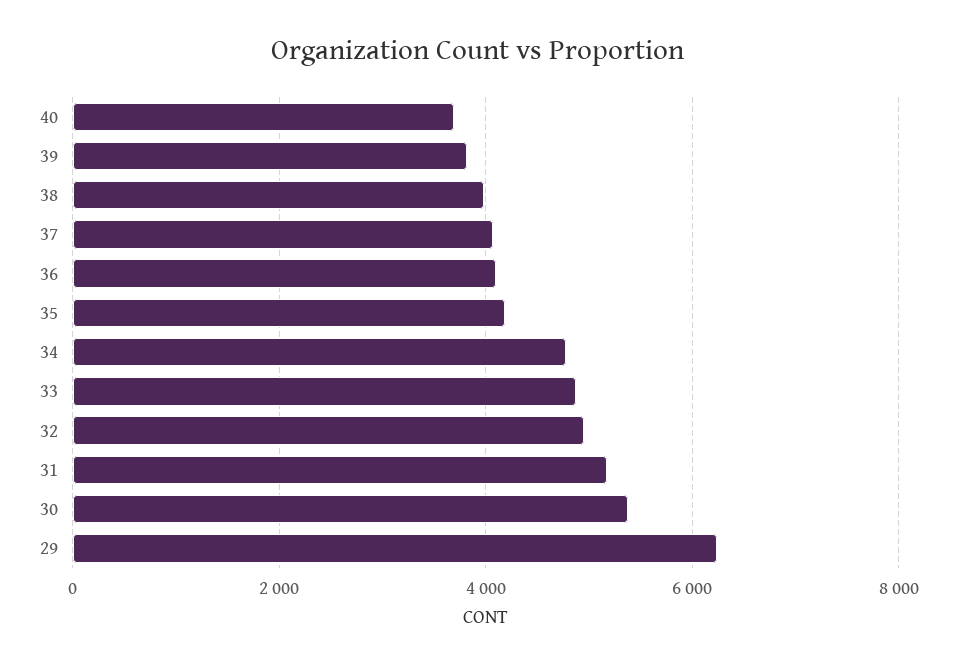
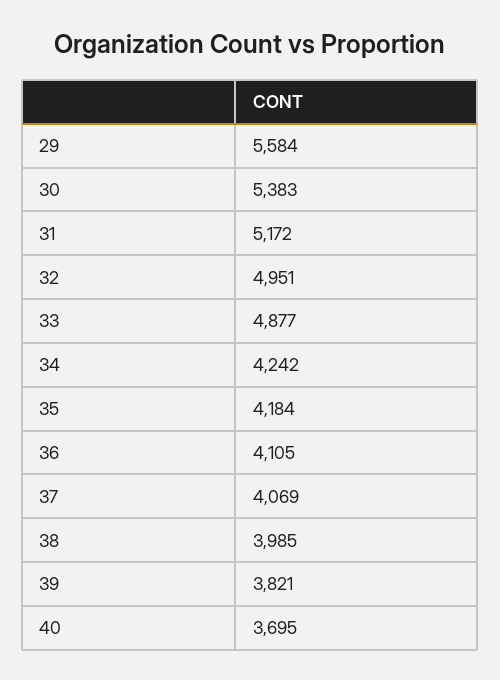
  {
    "40": 3695,
    "39": 3821,
    "38": 3985,
    "37": 4069,
    "36": 4105,
    "35": 4184,
-   "34": 4800,
+   "34": 4242,
    "33": 4877,
    "32": 4951,
    "31": 5172,
    "30": 5383,
-   "29": 6200
+   "29": 5584
  }

